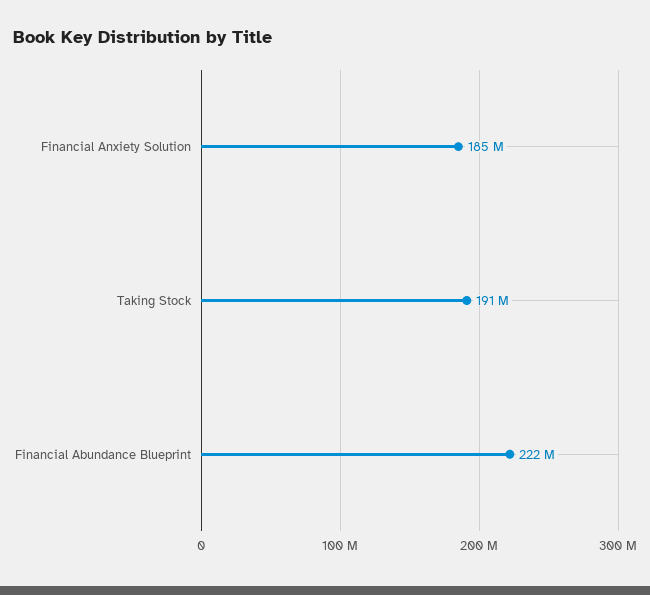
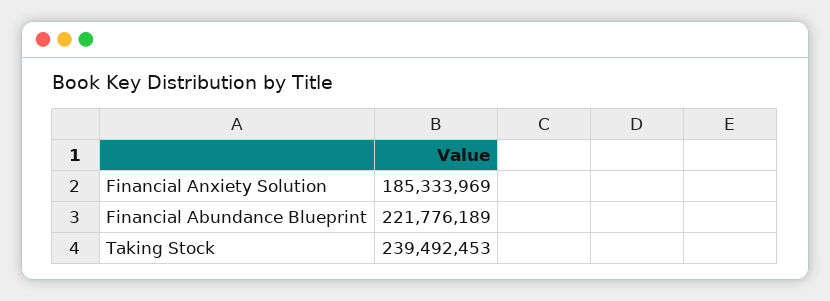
  {
    "Financial Anxiety Solution": 185333969,
-   "Taking Stock": 191000000,
+   "Taking Stock": 239492453,
    "Financial Abundance Blueprint": 221776189
  }

